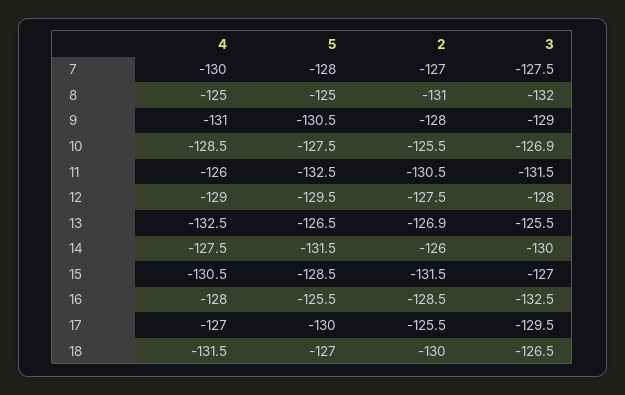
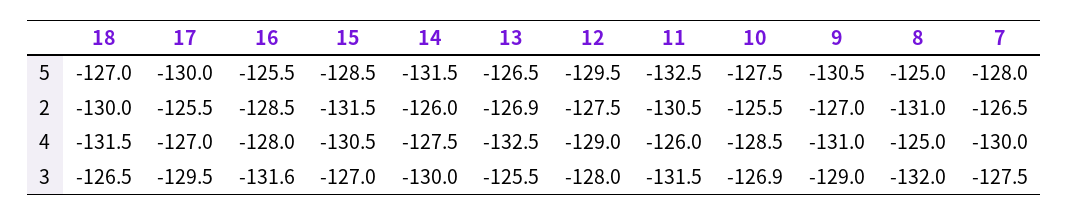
  {
    "4": {
      "7": -130,
      "8": -125,
      "9": -131,
      "10": -128.5,
      "11": -126,
      "12": -129,
      "13": -132.5,
      "14": -127.5,
      "15": -130.5,
      "16": -128,
      "17": -127,
      "18": -131.5
    },
    "5": {
      "7": -128,
      "8": -125,
      "9": -130.5,
      "10": -127.5,
      "11": -132.5,
      "12": -129.5,
      "13": -126.5,
      "14": -131.5,
      "15": -128.5,
      "16": -125.5,
      "17": -130,
      "18": -127
    },
    "2": {
-     "7": -127,
+     "7": -126.5,
      "8": -131,
-     "9": -128,
+     "9": -127,
      "10": -125.5,
      "11": -130.5,
      "12": -127.5,
      "13": -126.9,
      "14": -126,
      "15": -131.5,
      "16": -128.5,
      "17": -125.5,
      "18": -130
    },
    "3": {
      "7": -127.5,
      "8": -132,
      "9": -129,
      "10": -126.9,
      "11": -131.5,
      "12": -128,
      "13": -125.5,
      "14": -130,
      "15": -127,
-     "16": -132.5,
+     "16": -131.6,
      "17": -129.5,
      "18": -126.5
    }
  }

